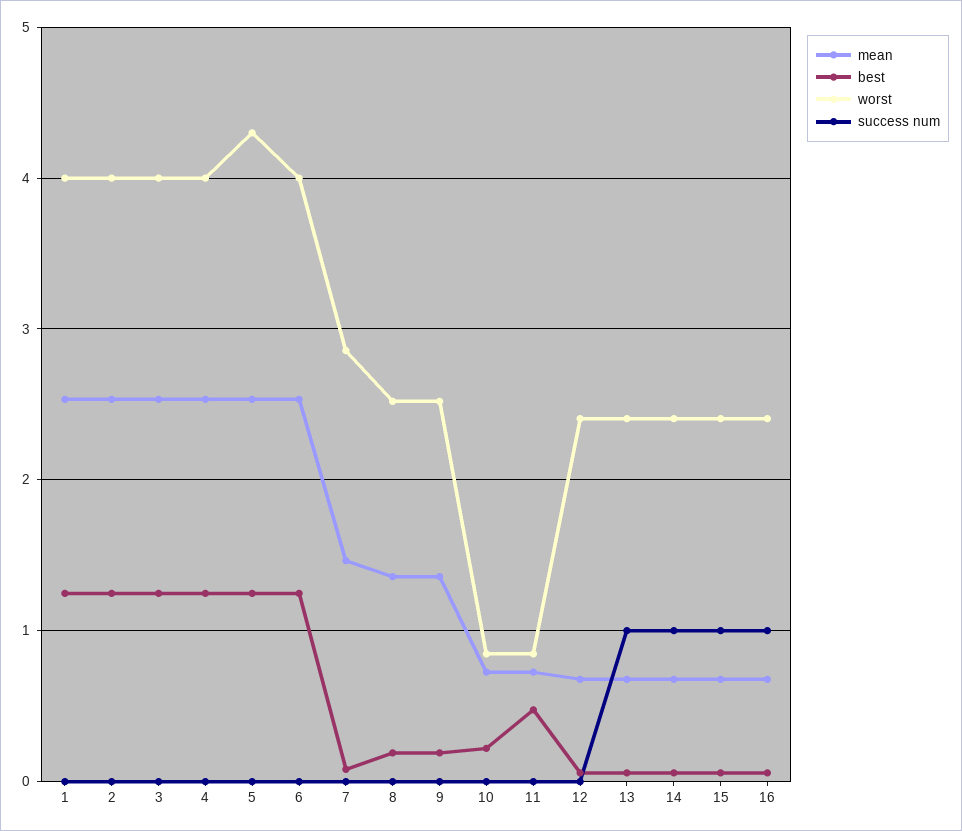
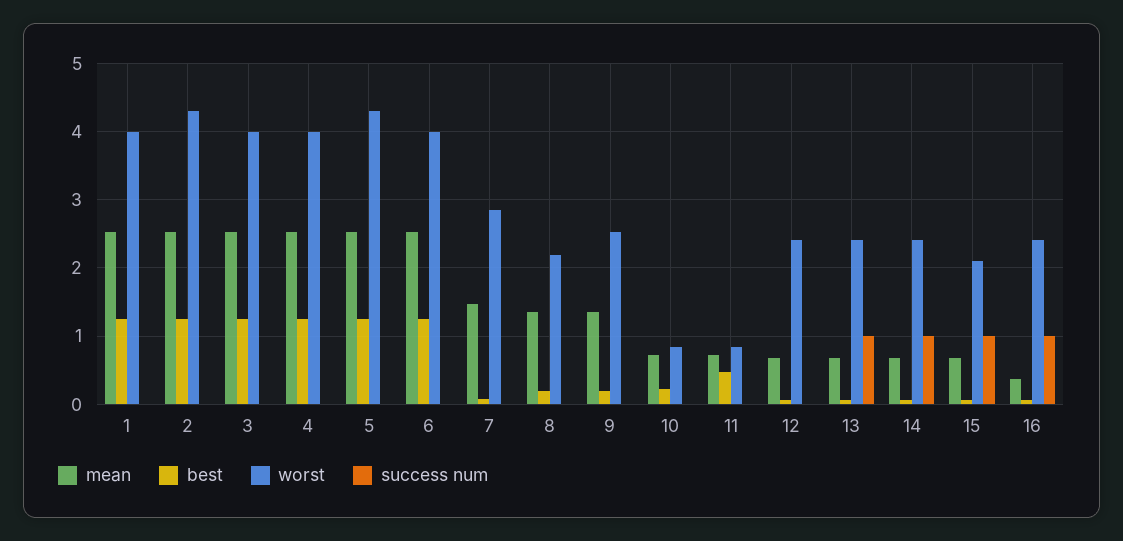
  {
    "mean": {
      "1": 2.5,
      "2": 2.5,
      "3": 2.5,
      "4": 2.5,
      "5": 2.5,
      "6": 2.5,
      "7": 1.5,
      "8": 1.4,
      "9": 1.4,
      "10": 0.7,
      "11": 0.7,
      "12": 0.7,
      "13": 0.7,
      "14": 0.7,
      "15": 0.7,
-     "16": 0.7
+     "16": 0.4
    },
    "best": {
      "1": 1.2,
      "2": 1.2,
      "3": 1.2,
      "4": 1.2,
      "5": 1.2,
      "6": 1.2,
      "7": 0.1,
      "8": 0.2,
      "9": 0.2,
      "10": 0.2,
      "11": 0.5,
      "12": 0.1,
      "13": 0.1,
      "14": 0.1,
      "15": 0.1,
      "16": 0.1
    },
    "worst": {
      "1": 4,
-     "2": 4,
+     "2": 4.3,
      "3": 4,
      "4": 4,
      "5": 4.3,
      "6": 4,
      "7": 2.9,
-     "8": 2.5,
+     "8": 2.2,
      "9": 2.5,
      "10": 0.8,
      "11": 0.8,
      "12": 2.4,
      "13": 2.4,
      "14": 2.4,
-     "15": 2.4,
+     "15": 2.1,
      "16": 2.4
    },
    "success num": {
      "1": 0,
      "2": 0,
      "3": 0,
      "4": 0,
      "5": 0,
      "6": 0,
      "7": 0,
      "8": 0,
      "9": 0,
      "10": 0,
      "11": 0,
      "12": 0,
      "13": 1,
      "14": 1,
      "15": 1,
      "16": 1
    }
  }

